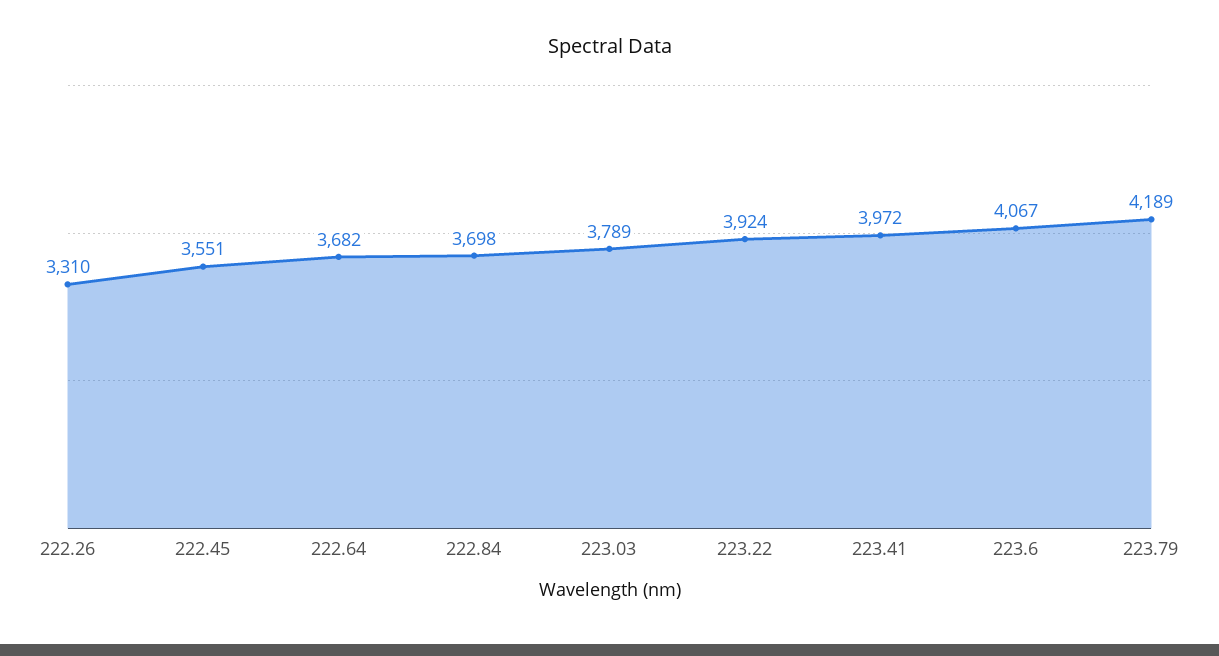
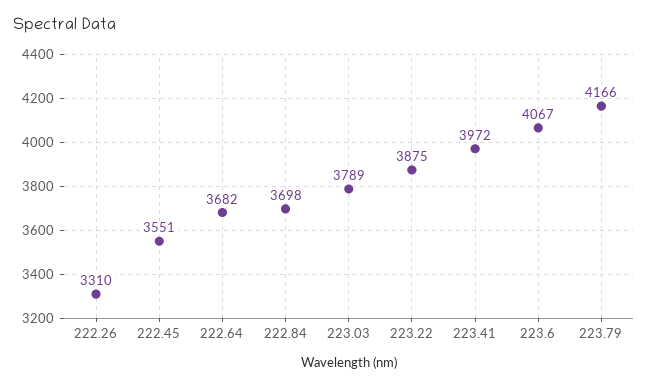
  {
    "222.26": 3310,
    "222.45": 3551,
    "222.64": 3682,
    "222.84": 3698,
    "223.03": 3789,
-   "223.22": 3924,
+   "223.22": 3875,
    "223.41": 3972,
    "223.6": 4067,
-   "223.79": 4189
+   "223.79": 4166
  }

